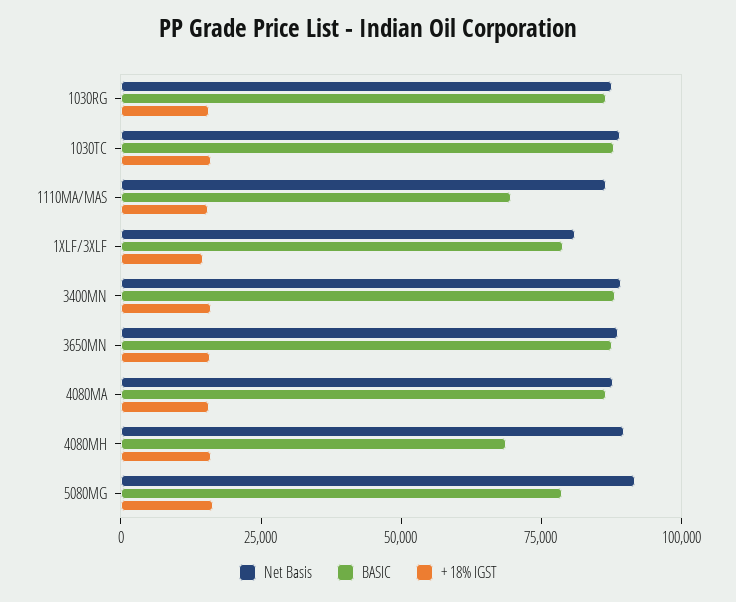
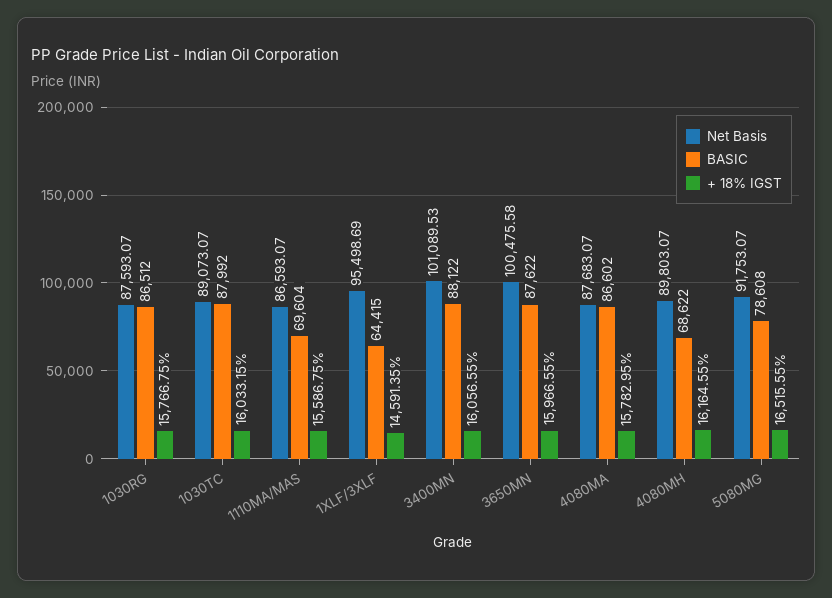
  {
    "Net Basis": {
      "1030RG": 87593.07,
      "1030TC": 89073.07,
      "1110MA/MAS": 86593.07,
-     "1XLF/3XLF": 80000,
+     "1XLF/3XLF": 95498.69,
-     "3400MN": 90000,
+     "3400MN": 101089.53,
-     "3650MN": 90000,
+     "3650MN": 100475.58,
      "4080MA": 87683.07,
      "4080MH": 89803.07,
      "5080MG": 91753.07
    },
    "BASIC": {
      "1030RG": 86512,
      "1030TC": 87992,
      "1110MA/MAS": 69604,
-     "1XLF/3XLF": 80000,
+     "1XLF/3XLF": 64415,
      "3400MN": 88122,
      "3650MN": 87622,
      "4080MA": 86602,
      "4080MH": 68622,
      "5080MG": 78608
    },
    "+ 18% IGST": {
      "1030RG": 15766.75,
      "1030TC": 16033.15,
      "1110MA/MAS": 15586.75,
      "1XLF/3XLF": 14591.35,
      "3400MN": 16056.55,
      "3650MN": 15966.55,
      "4080MA": 15782.95,
      "4080MH": 16164.55,
      "5080MG": 16515.55
    }
  }

